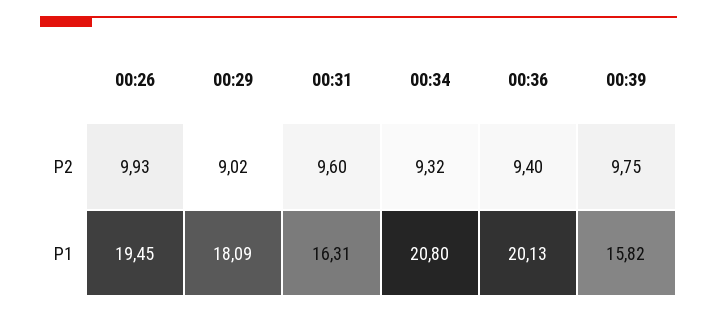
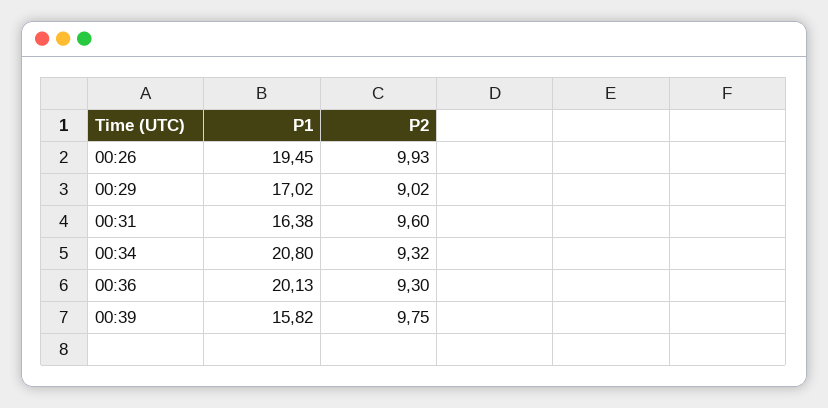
  {
    "00:26": {
      "P2": 9.93,
      "P1": 19.45
    },
    "00:29": {
      "P2": 9.02,
-     "P1": 18.09
+     "P1": 17.02
    },
    "00:31": {
      "P2": 9.6,
-     "P1": 16.31
+     "P1": 16.38
    },
    "00:34": {
      "P2": 9.32,
      "P1": 20.8
    },
    "00:36": {
-     "P2": 9.4,
+     "P2": 9.3,
      "P1": 20.13
    },
    "00:39": {
      "P2": 9.75,
      "P1": 15.82
    }
  }

